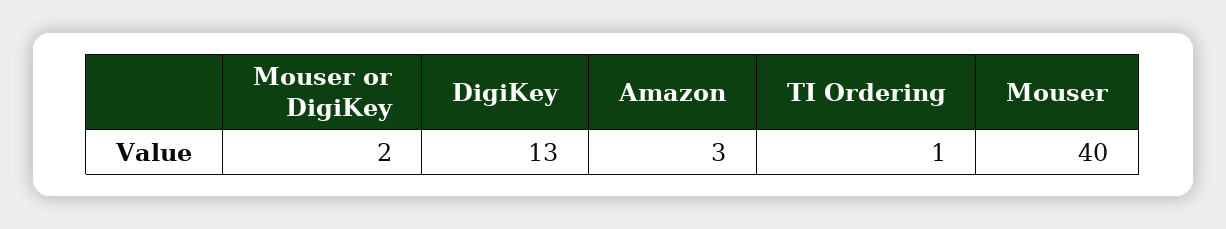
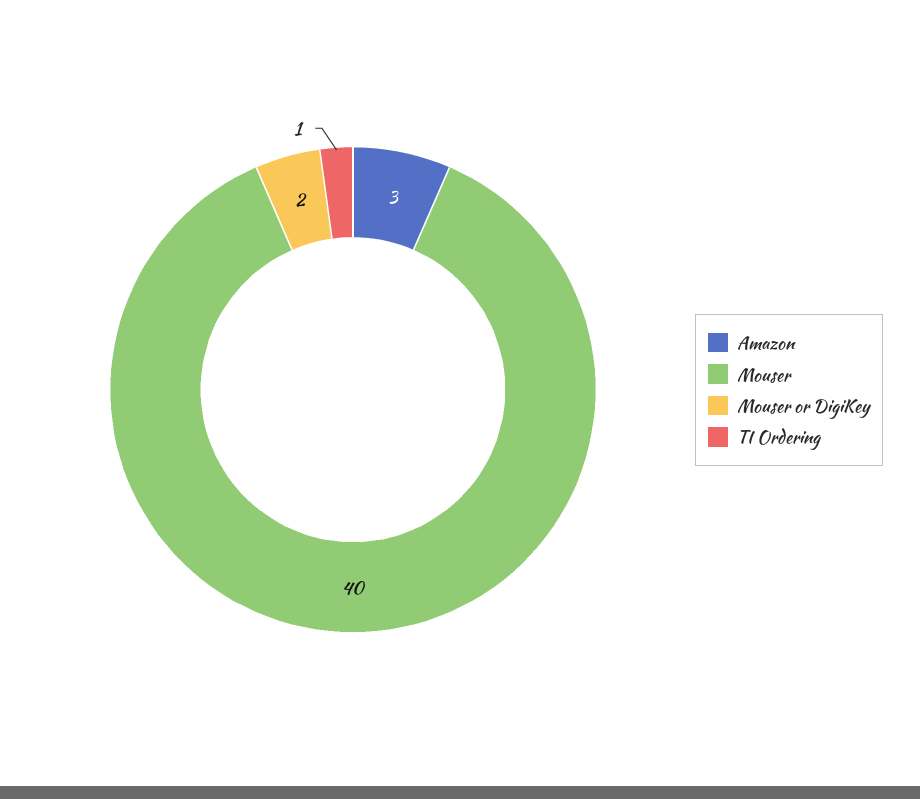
  {
    "Mouser or DigiKey": 2,
-   "DigiKey": 13,
    "Amazon": 3,
    "TI Ordering": 1,
    "Mouser": 40
  }

